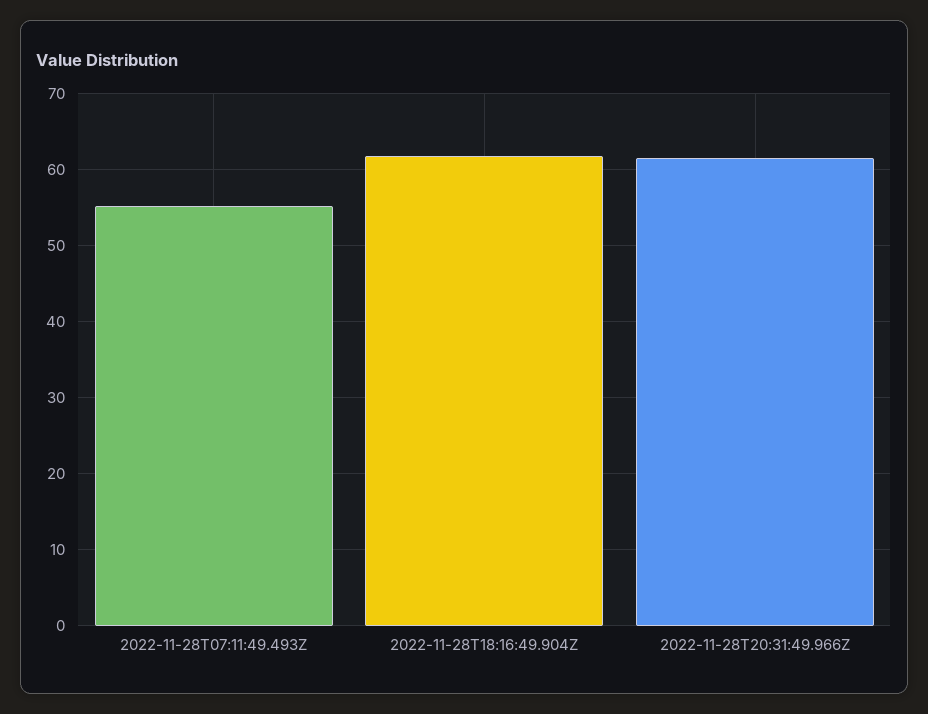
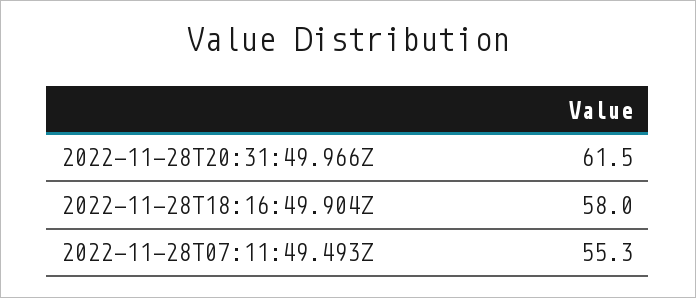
  {
    "2022-11-28T07:11:49.493Z": 55.3,
-   "2022-11-28T18:16:49.904Z": 62,
+   "2022-11-28T18:16:49.904Z": 58,
    "2022-11-28T20:31:49.966Z": 61.5
  }

